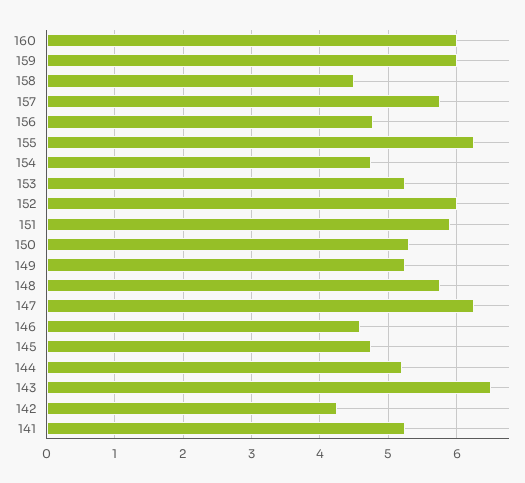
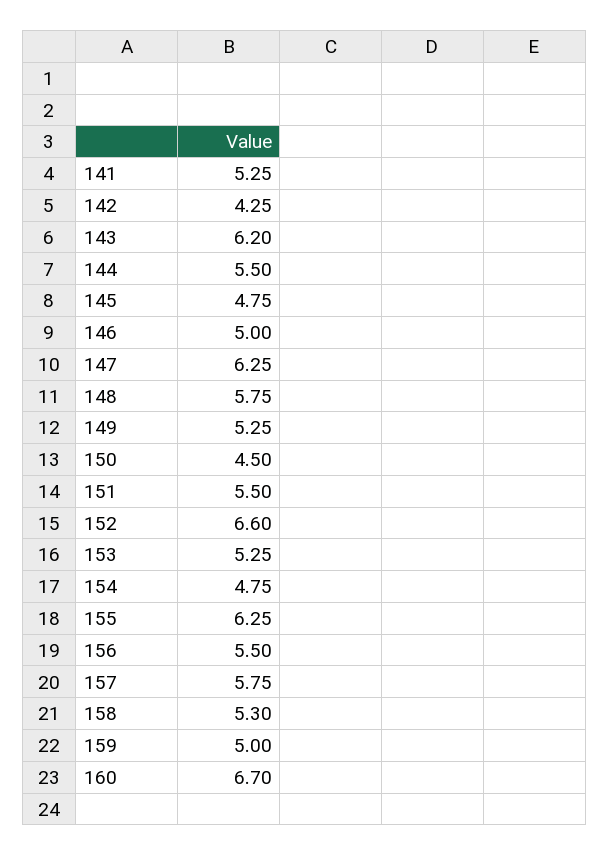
  {
-   "160": 6,
+   "160": 6.7,
-   "159": 6,
+   "159": 5,
-   "158": 4.5,
+   "158": 5.3,
    "157": 5.75,
-   "156": 4.8,
+   "156": 5.5,
    "155": 6.25,
    "154": 4.75,
    "153": 5.25,
-   "152": 6,
+   "152": 6.6,
-   "151": 5.9,
+   "151": 5.5,
-   "150": 5.3,
+   "150": 4.5,
    "149": 5.25,
    "148": 5.75,
    "147": 6.25,
-   "146": 4.6,
+   "146": 5,
    "145": 4.75,
-   "144": 5.2,
+   "144": 5.5,
-   "143": 6.5,
+   "143": 6.2,
    "142": 4.25,
    "141": 5.25
  }

